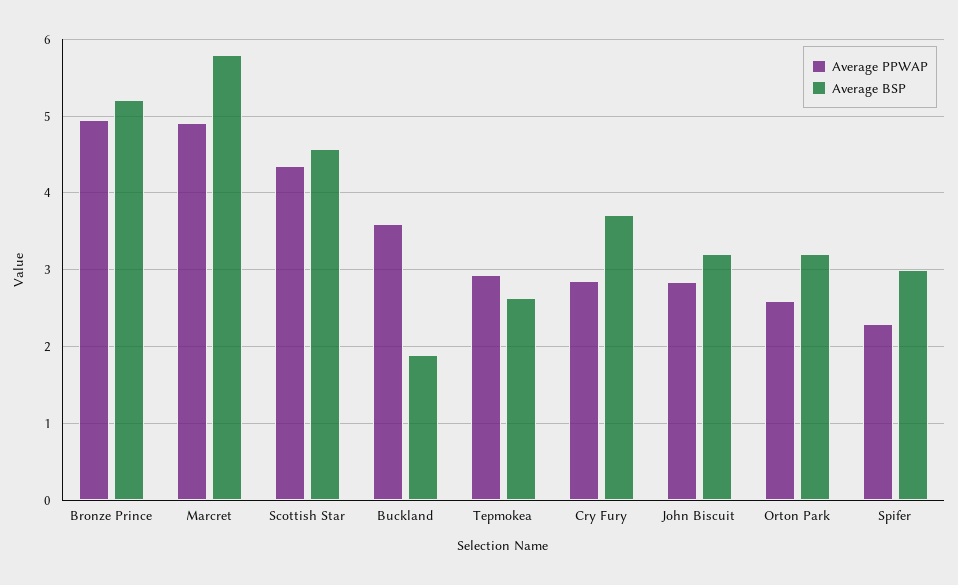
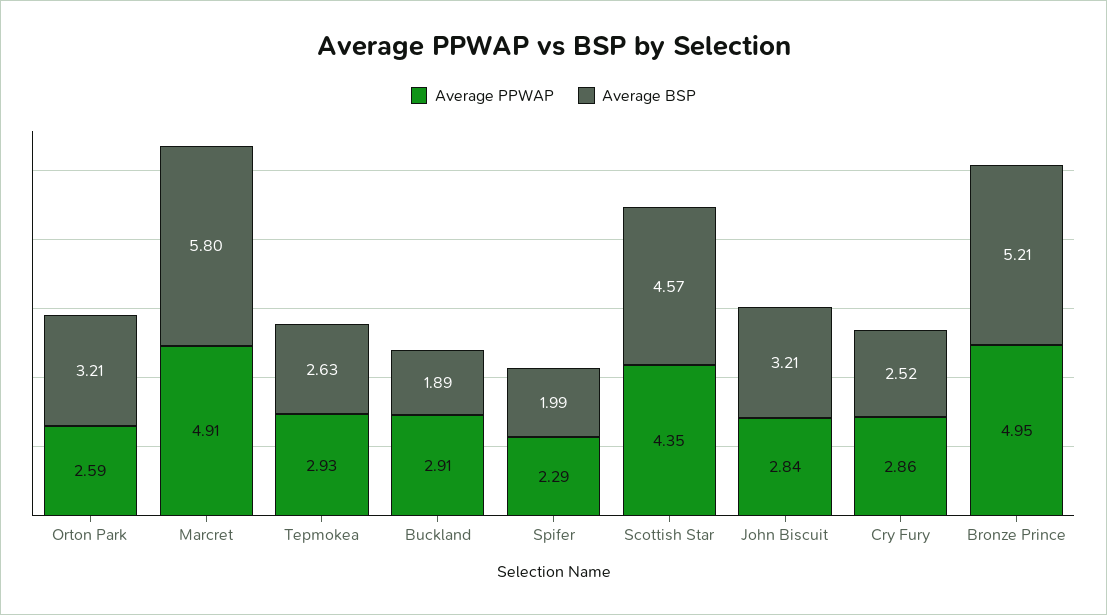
  {
    "Average PPWAP": {
      "Bronze Prince": 4.95,
      "Marcret": 4.91,
      "Scottish Star": 4.35,
-     "Buckland": 3.6,
+     "Buckland": 2.91,
      "Tepmokea": 2.93,
      "Cry Fury": 2.86,
      "John Biscuit": 2.84,
      "Orton Park": 2.59,
      "Spifer": 2.29
    },
    "Average BSP": {
      "Bronze Prince": 5.21,
      "Marcret": 5.8,
      "Scottish Star": 4.57,
      "Buckland": 1.89,
      "Tepmokea": 2.63,
-     "Cry Fury": 3.7,
+     "Cry Fury": 2.52,
      "John Biscuit": 3.21,
      "Orton Park": 3.21,
-     "Spifer": 3
+     "Spifer": 1.99
    }
  }

